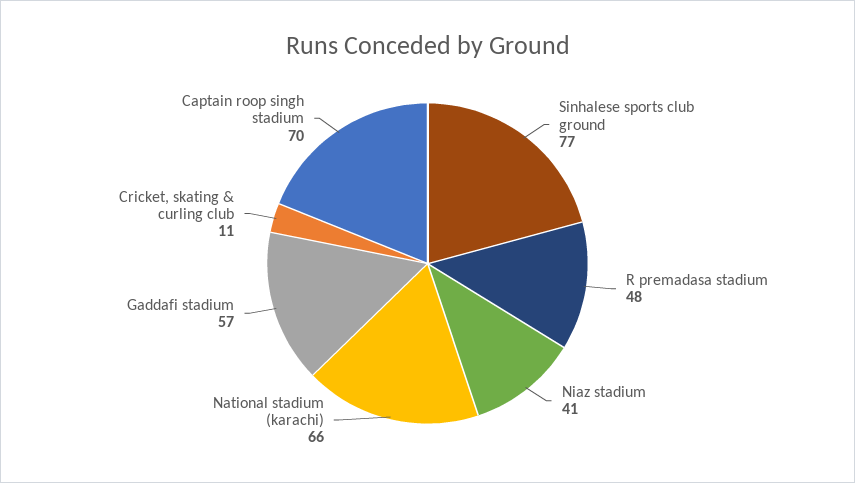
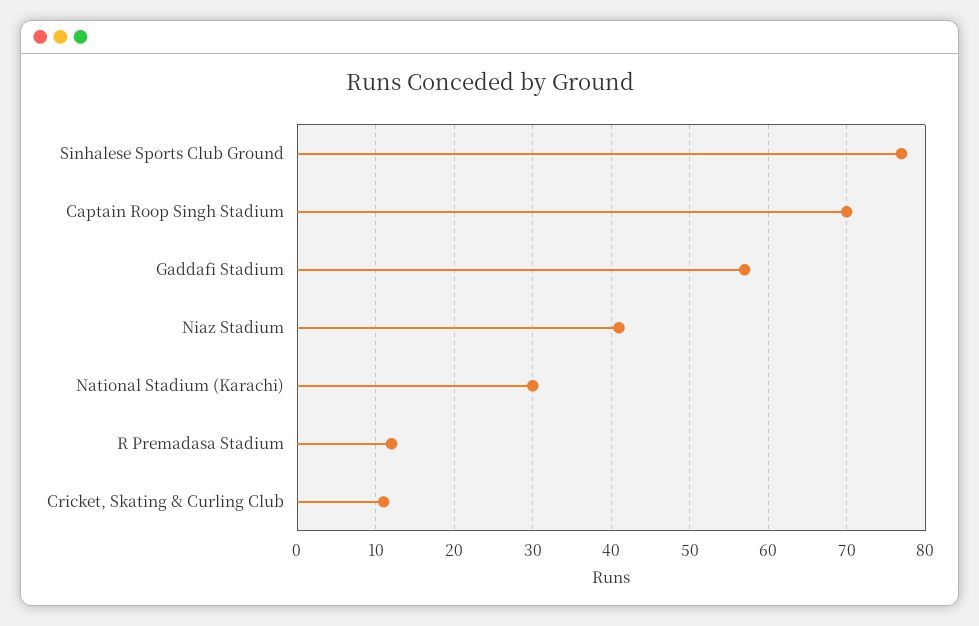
  {
    "Sinhalese sports club ground": 77,
-   "R premadasa stadium": 48,
+   "R premadasa stadium": 12,
    "Niaz stadium": 41,
-   "National stadium (karachi)": 66,
+   "National stadium (karachi)": 30,
    "Gaddafi stadium": 57,
    "Cricket, skating & curling club": 11,
    "Captain roop singh stadium": 70
  }

